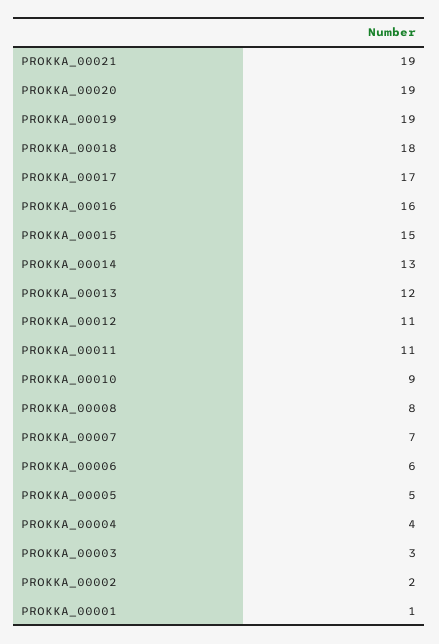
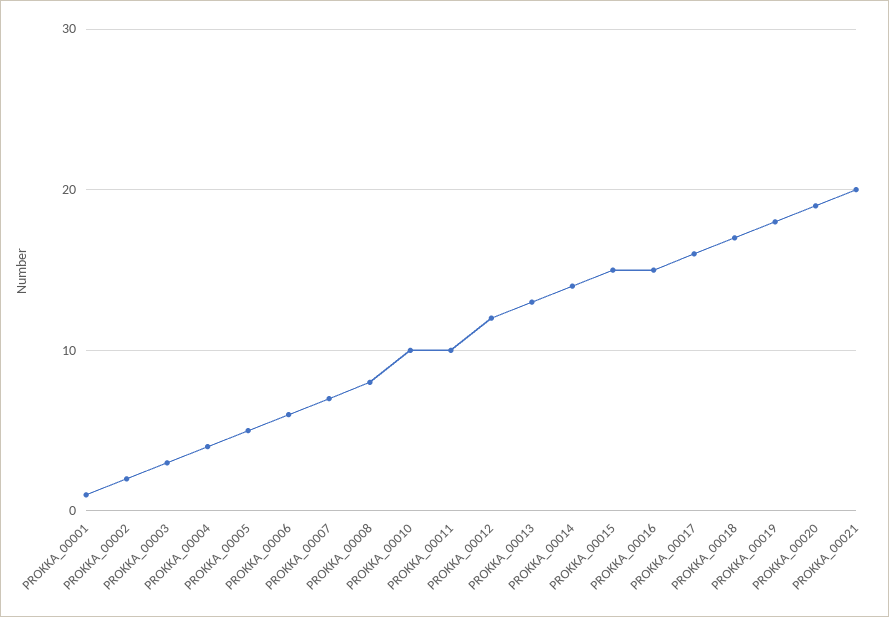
  {
-   "PROKKA_00021": 19,
+   "PROKKA_00021": 20,
    "PROKKA_00020": 19,
-   "PROKKA_00019": 19,
+   "PROKKA_00019": 18,
-   "PROKKA_00018": 18,
+   "PROKKA_00018": 17,
-   "PROKKA_00017": 17,
+   "PROKKA_00017": 16,
-   "PROKKA_00016": 16,
+   "PROKKA_00016": 15,
    "PROKKA_00015": 15,
-   "PROKKA_00014": 13,
+   "PROKKA_00014": 14,
-   "PROKKA_00013": 12,
+   "PROKKA_00013": 13,
-   "PROKKA_00012": 11,
+   "PROKKA_00012": 12,
-   "PROKKA_00011": 11,
+   "PROKKA_00011": 10,
-   "PROKKA_00010": 9,
+   "PROKKA_00010": 10,
    "PROKKA_00008": 8,
    "PROKKA_00007": 7,
    "PROKKA_00006": 6,
    "PROKKA_00005": 5,
    "PROKKA_00004": 4,
    "PROKKA_00003": 3,
    "PROKKA_00002": 2,
    "PROKKA_00001": 1
  }

